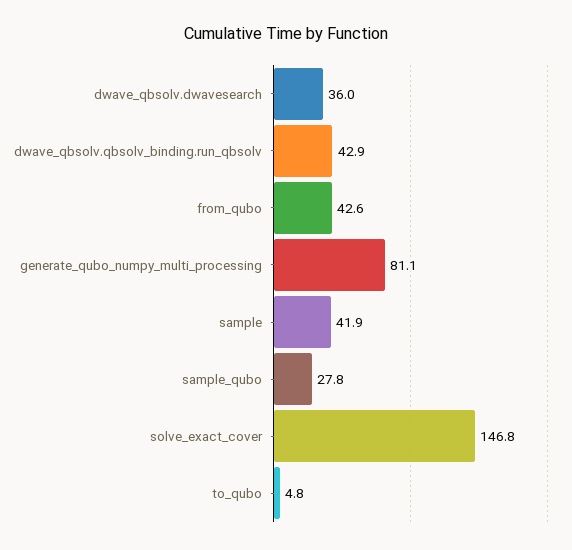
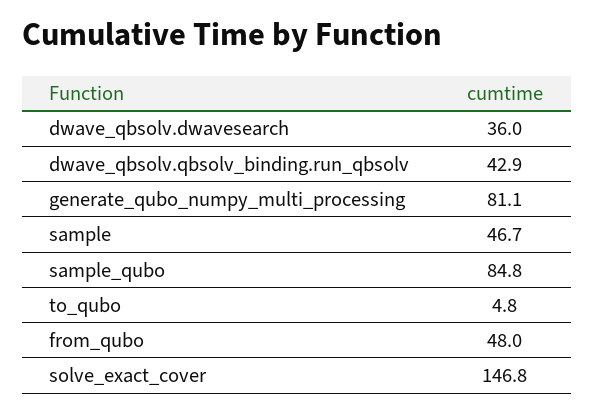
  {
    "dwave_qbsolv.dwavesearch": 36,
    "dwave_qbsolv.qbsolv_binding.run_qbsolv": 42.9,
-   "from_qubo": 42.6,
+   "from_qubo": 48,
    "generate_qubo_numpy_multi_processing": 81.1,
-   "sample": 41.9,
+   "sample": 46.7,
-   "sample_qubo": 27.8,
+   "sample_qubo": 84.8,
    "solve_exact_cover": 146.8,
    "to_qubo": 4.8
  }

